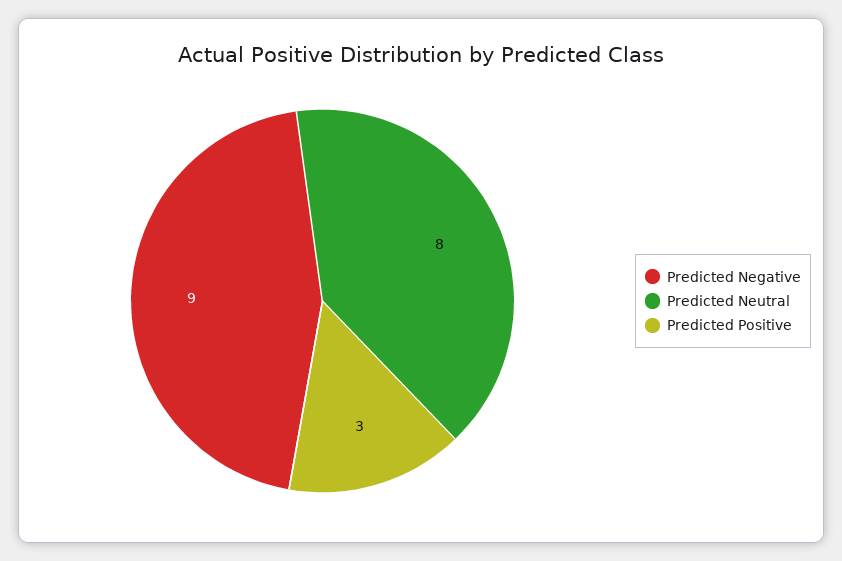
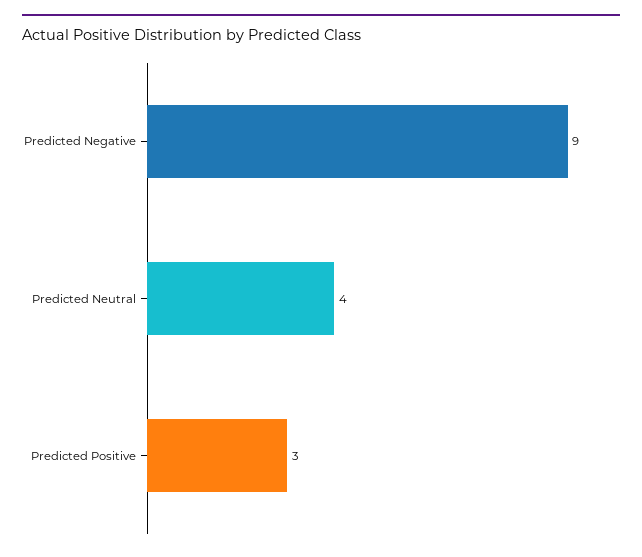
  {
    "Predicted Negative": 9,
-   "Predicted Neutral": 8,
+   "Predicted Neutral": 4,
    "Predicted Positive": 3
  }

